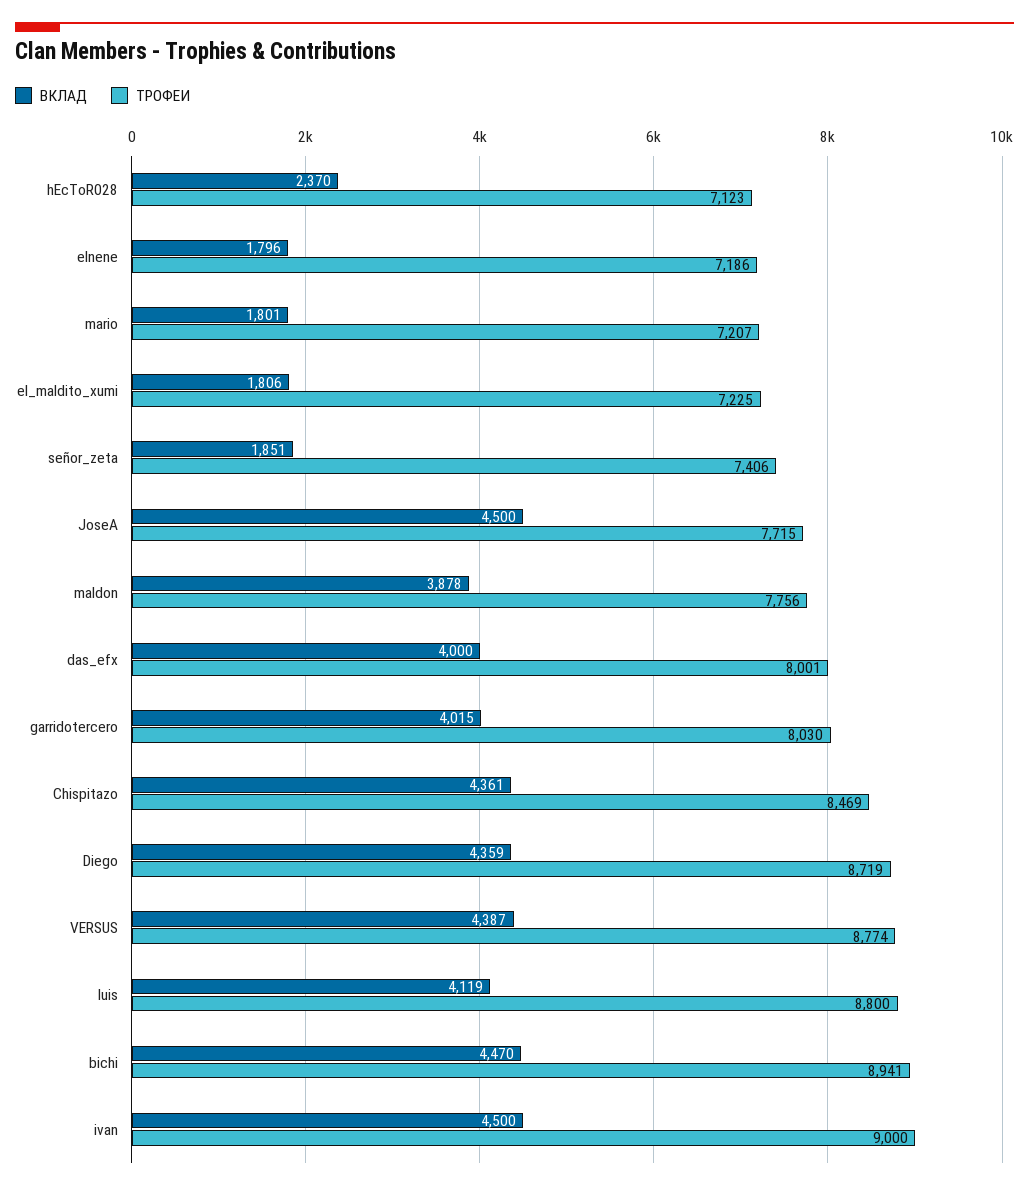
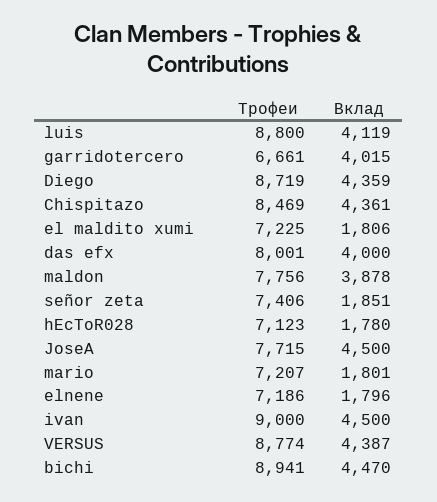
  {
    "ВКЛАД": {
-     "hEcToR028": 2370,
+     "hEcToR028": 1780,
      "elnene": 1796,
      "mario": 1801,
      "el_maldito_xumi": 1806,
      "señor_zeta": 1851,
      "JoseA": 4500,
      "maldon": 3878,
      "das_efx": 4000,
      "garridotercero": 4015,
      "Chispitazo": 4361,
      "Diego": 4359,
      "VERSUS": 4387,
      "luis": 4119,
      "bichi": 4470,
      "ivan": 4500
    },
    "ТРОФЕИ": {
      "hEcToR028": 7123,
      "elnene": 7186,
      "mario": 7207,
      "el_maldito_xumi": 7225,
      "señor_zeta": 7406,
      "JoseA": 7715,
      "maldon": 7756,
      "das_efx": 8001,
-     "garridotercero": 8030,
+     "garridotercero": 6661,
      "Chispitazo": 8469,
      "Diego": 8719,
      "VERSUS": 8774,
      "luis": 8800,
      "bichi": 8941,
      "ivan": 9000
    }
  }

